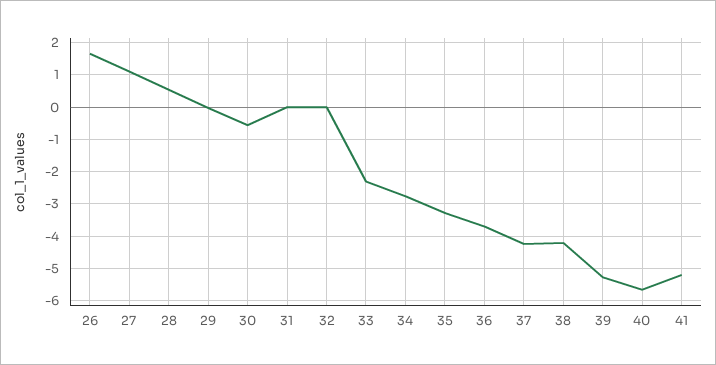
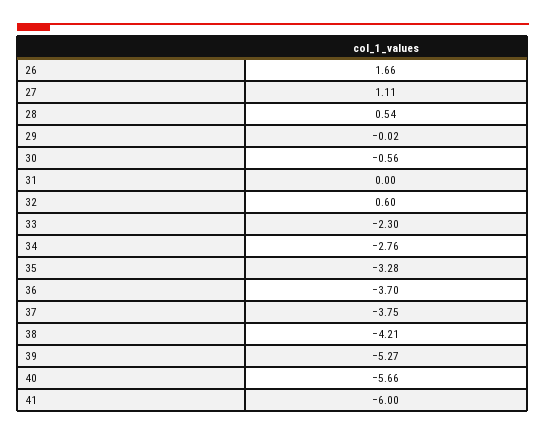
  {
    "26": 1.66,
    "27": 1.11,
    "28": 0.54,
    "29": -0.02,
    "30": -0.56,
    "31": 0,
-   "32": 0,
+   "32": 0.6,
    "33": -2.3,
    "34": -2.76,
    "35": -3.28,
    "36": -3.7,
-   "37": -4.2,
+   "37": -3.75,
    "38": -4.21,
    "39": -5.27,
    "40": -5.66,
-   "41": -5.2
+   "41": -6
  }

